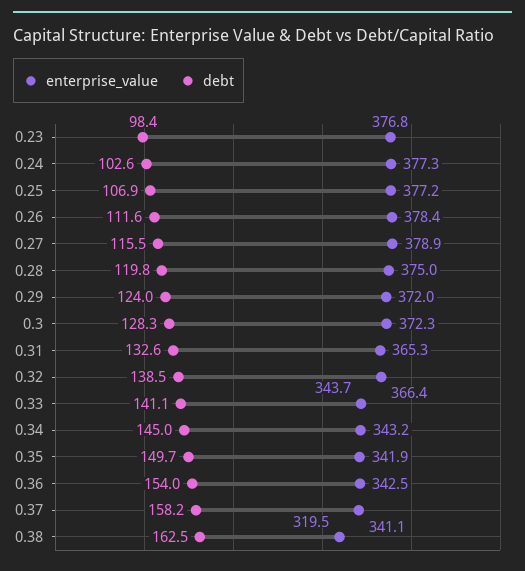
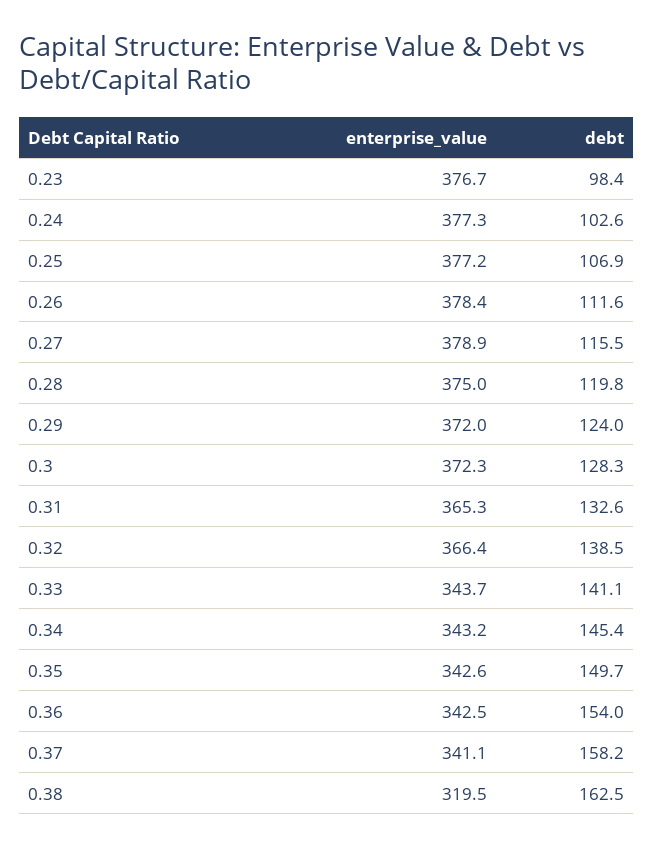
  {
    "enterprise_value": {
-     "0.23": 376.8,
+     "0.23": 376.7,
      "0.24": 377.3,
      "0.25": 377.2,
      "0.26": 378.4,
      "0.27": 378.9,
      "0.28": 375,
      "0.29": 372,
      "0.3": 372.3,
      "0.31": 365.3,
      "0.32": 366.4,
      "0.33": 343.7,
      "0.34": 343.2,
-     "0.35": 341.9,
+     "0.35": 342.6,
      "0.36": 342.5,
      "0.37": 341.1,
      "0.38": 319.5
    },
    "debt": {
      "0.23": 98.4,
      "0.24": 102.6,
      "0.25": 106.9,
      "0.26": 111.6,
      "0.27": 115.5,
      "0.28": 119.8,
      "0.29": 124,
      "0.3": 128.3,
      "0.31": 132.6,
      "0.32": 138.5,
      "0.33": 141.1,
-     "0.34": 145,
+     "0.34": 145.4,
      "0.35": 149.7,
      "0.36": 154,
      "0.37": 158.2,
      "0.38": 162.5
    }
  }

